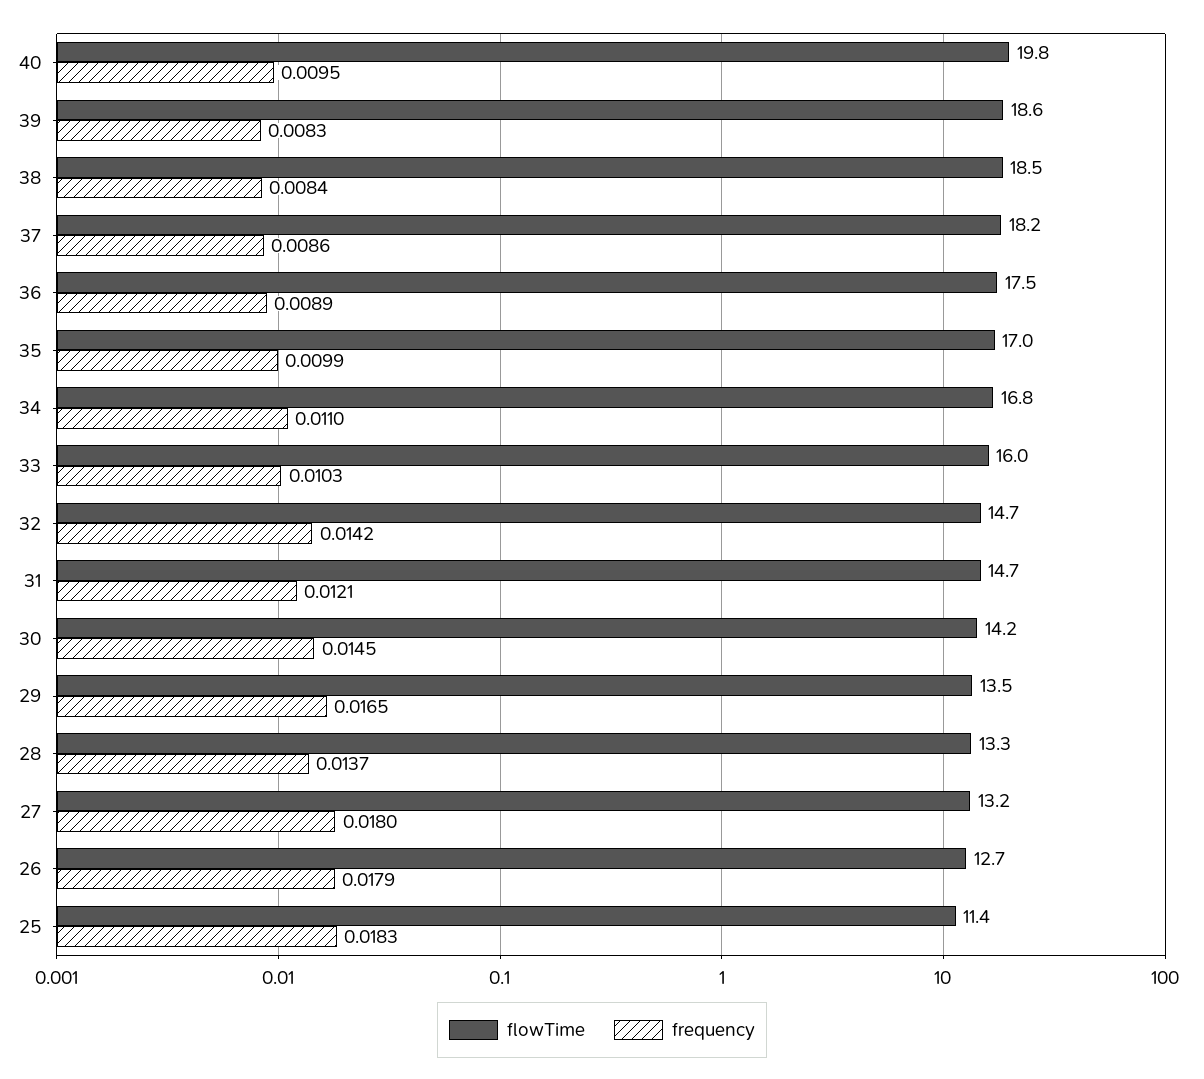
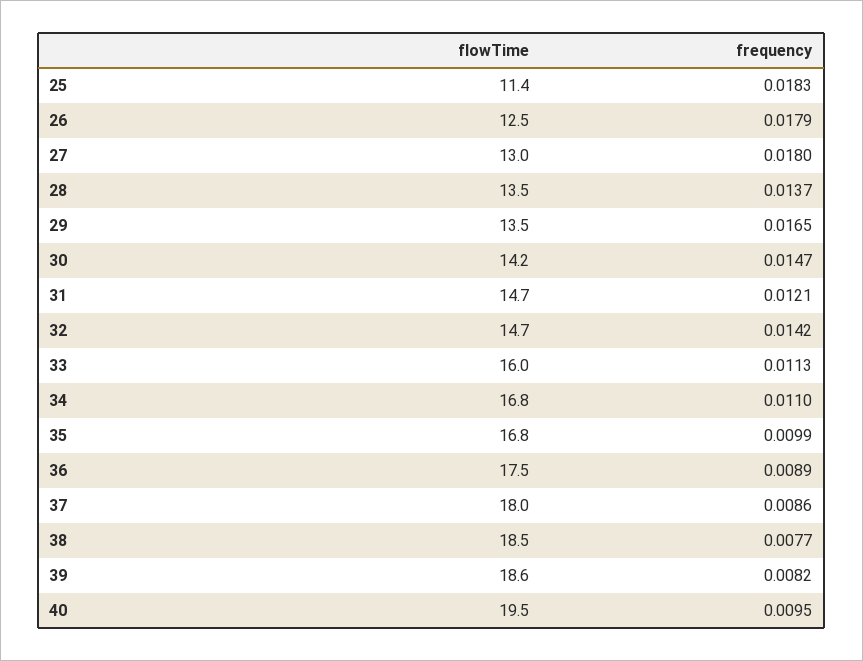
  {
    "flowTime": {
-     "40": 19.8,
+     "40": 19.5,
      "39": 18.6,
      "38": 18.5,
-     "37": 18.2,
+     "37": 18,
      "36": 17.5,
-     "35": 17,
+     "35": 16.8,
      "34": 16.8,
      "33": 16,
      "32": 14.7,
      "31": 14.7,
      "30": 14.2,
      "29": 13.5,
-     "28": 13.3,
+     "28": 13.5,
-     "27": 13.2,
+     "27": 13,
-     "26": 12.7,
+     "26": 12.5,
      "25": 11.4
    },
    "frequency": {
      "40": 0.0095,
-     "39": 0.0083,
+     "39": 0.0082,
-     "38": 0.0084,
+     "38": 0.0077,
      "37": 0.0086,
      "36": 0.0089,
      "35": 0.0099,
      "34": 0.011,
-     "33": 0.0103,
+     "33": 0.0113,
      "32": 0.0142,
      "31": 0.0121,
-     "30": 0.0145,
+     "30": 0.0147,
      "29": 0.0165,
      "28": 0.0137,
      "27": 0.018,
      "26": 0.0179,
      "25": 0.0183
    }
  }

